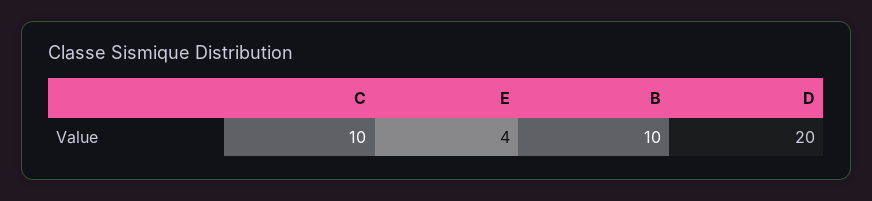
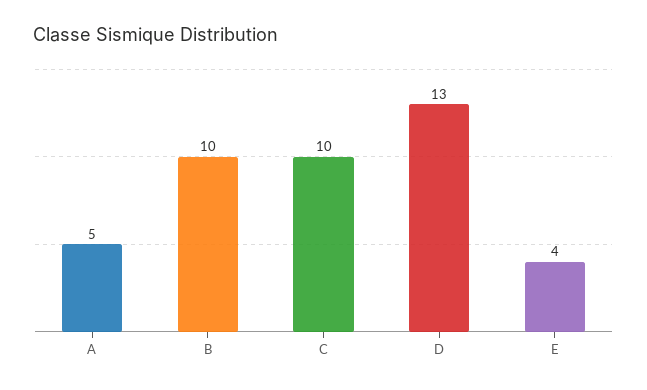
  {
    "C": 10,
    "E": 4,
    "B": 10,
-   "D": 20
+   "D": 13,
+   "A": 5
  }

